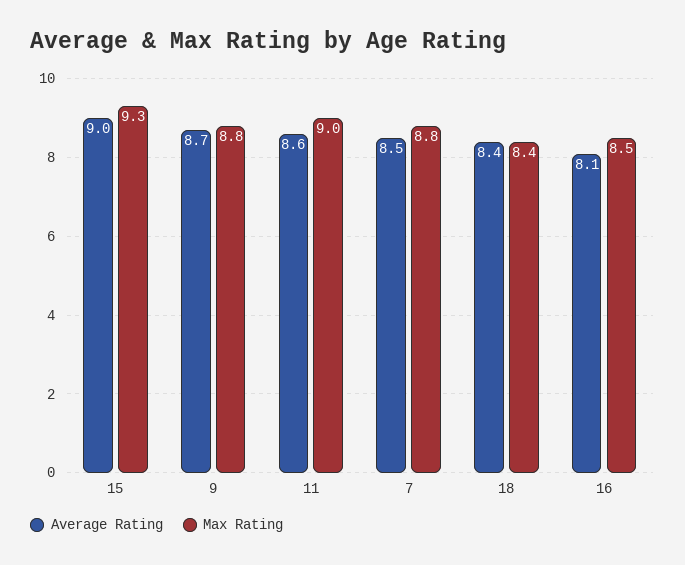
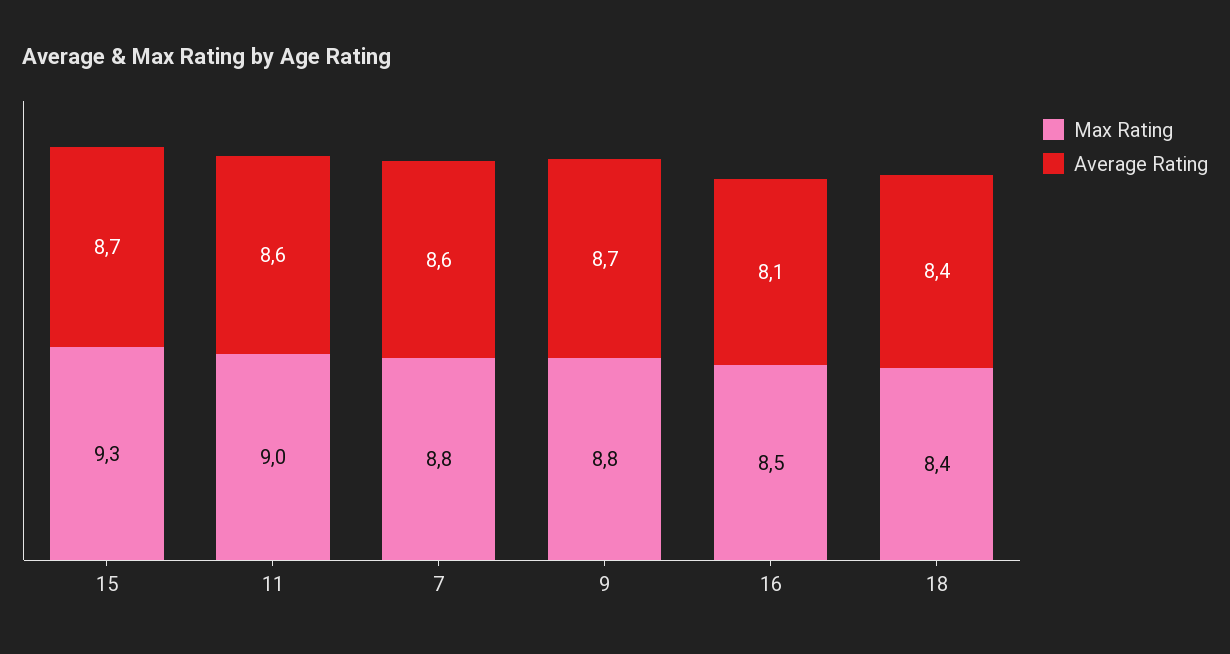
  {
    "Average Rating": {
-     "15": 9,
+     "15": 8.7,
      "9": 8.7,
      "11": 8.6,
-     "7": 8.5,
+     "7": 8.6,
      "18": 8.4,
      "16": 8.1
    },
    "Max Rating": {
      "15": 9.3,
      "9": 8.8,
      "11": 9,
      "7": 8.8,
      "18": 8.4,
      "16": 8.5
    }
  }

